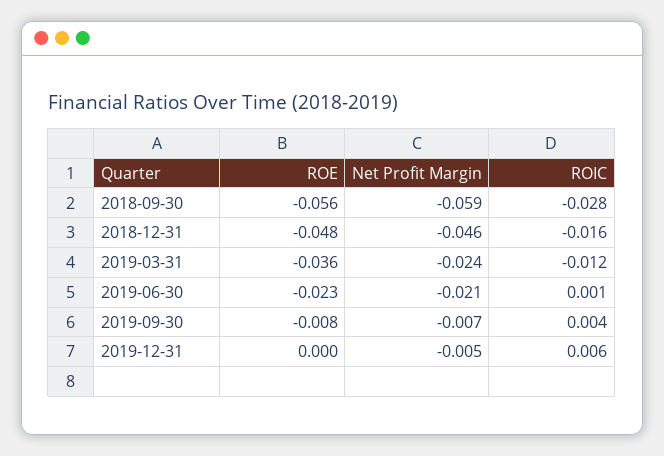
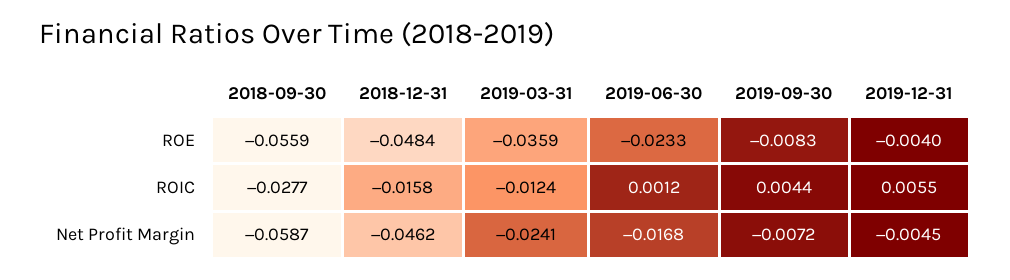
  {
    "ROE": {
      "2018-09-30": -0.0559,
      "2018-12-31": -0.0484,
      "2019-03-31": -0.0359,
      "2019-06-30": -0.0233,
      "2019-09-30": -0.0083,
-     "2019-12-31": 0
+     "2019-12-31": -0.004
    },
    "Net Profit Margin": {
      "2018-09-30": -0.0587,
      "2018-12-31": -0.0462,
      "2019-03-31": -0.0241,
-     "2019-06-30": -0.021,
+     "2019-06-30": -0.0168,
      "2019-09-30": -0.0072,
      "2019-12-31": -0.0045
    },
    "ROIC": {
      "2018-09-30": -0.0277,
      "2018-12-31": -0.0158,
      "2019-03-31": -0.0124,
      "2019-06-30": 0.0012,
      "2019-09-30": 0.0044,
      "2019-12-31": 0.0055
    }
  }

